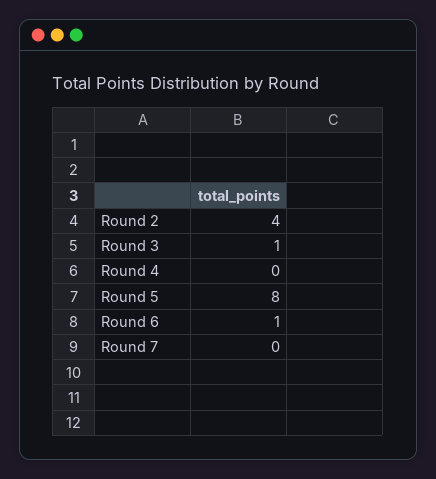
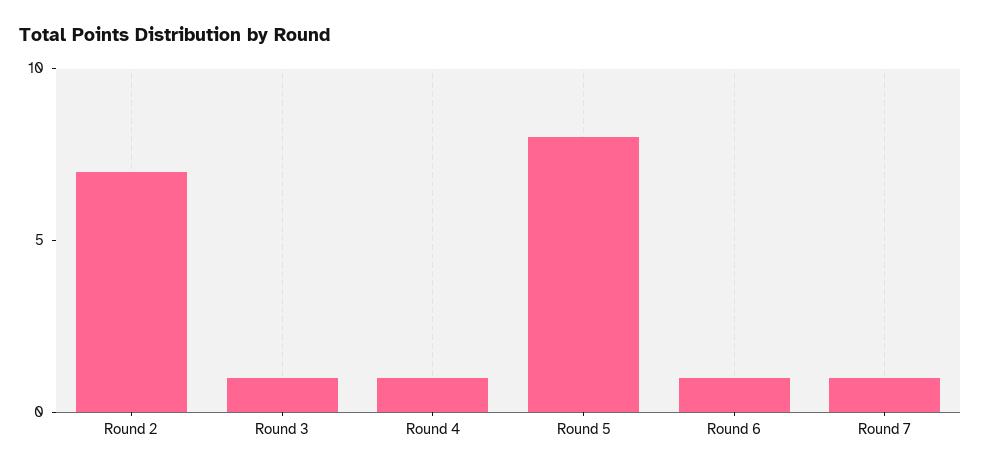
  {
-   "Round 2": 4,
+   "Round 2": 7,
    "Round 3": 1,
-   "Round 4": 0,
+   "Round 4": 1,
    "Round 5": 8,
    "Round 6": 1,
-   "Round 7": 0
+   "Round 7": 1
  }

